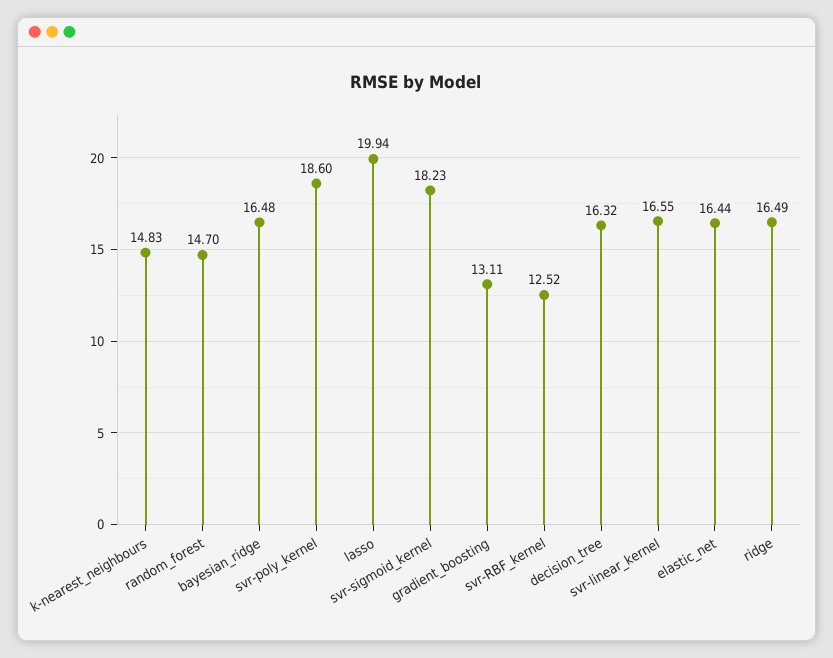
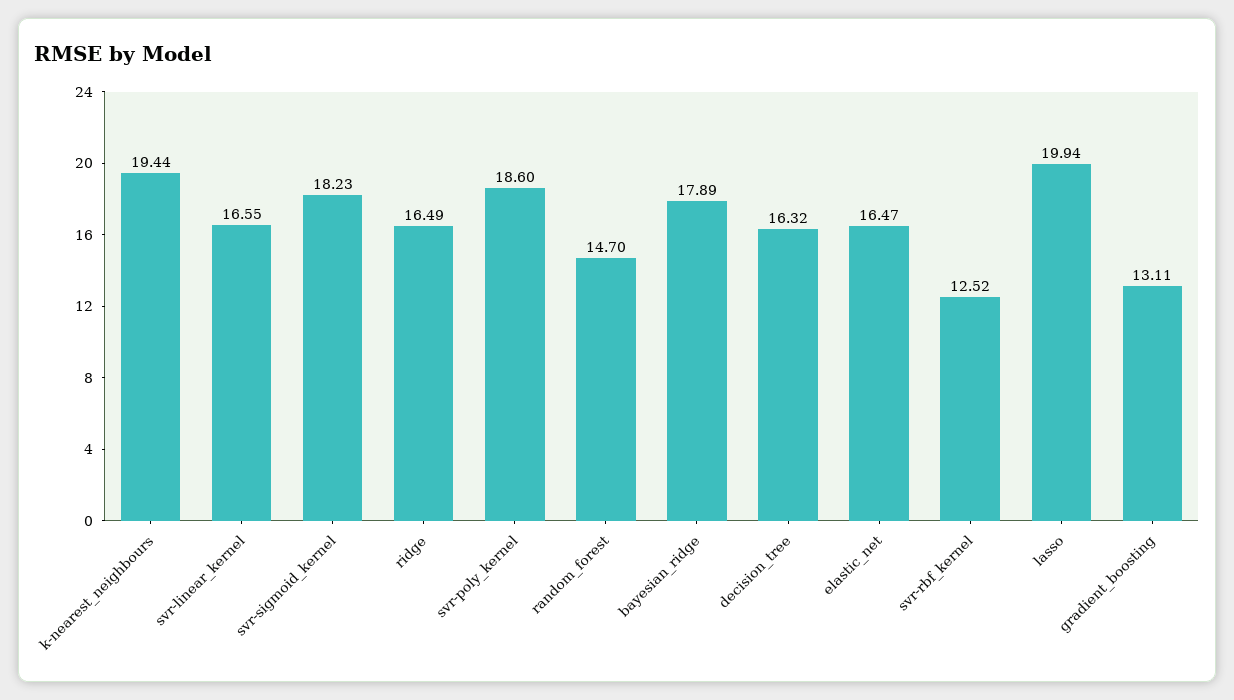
  {
-   "k-nearest_neighbours": 14.83,
+   "k-nearest_neighbours": 19.44,
    "random_forest": 14.7,
-   "bayesian_ridge": 16.48,
+   "bayesian_ridge": 17.89,
    "svr-poly_kernel": 18.6,
    "lasso": 19.94,
    "svr-sigmoid_kernel": 18.23,
    "gradient_boosting": 13.11,
    "svr-RBF_kernel": 12.52,
    "decision_tree": 16.32,
    "svr-linear_kernel": 16.55,
-   "elastic_net": 16.44,
+   "elastic_net": 16.47,
    "ridge": 16.49
  }

